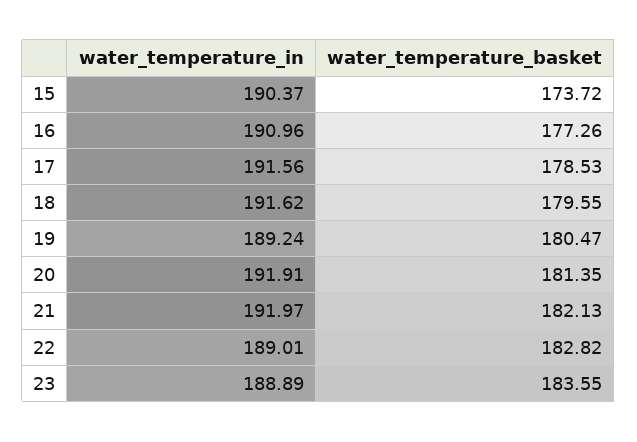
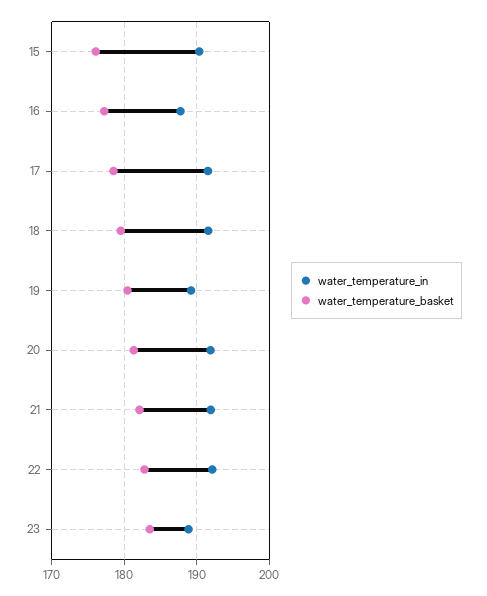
  {
    "water_temperature_in": {
      "15": 190.37,
-     "16": 190.96,
+     "16": 188,
      "17": 191.56,
      "18": 191.62,
      "19": 189.24,
      "20": 191.91,
      "21": 191.97,
-     "22": 189.01,
+     "22": 192,
      "23": 188.89
    },
    "water_temperature_basket": {
-     "15": 173.72,
+     "15": 176,
      "16": 177.26,
      "17": 178.53,
      "18": 179.55,
      "19": 180.47,
      "20": 181.35,
      "21": 182.13,
      "22": 182.82,
      "23": 183.55
    }
  }

